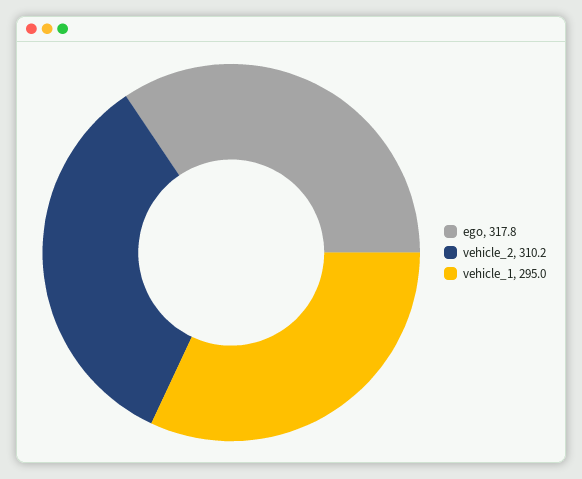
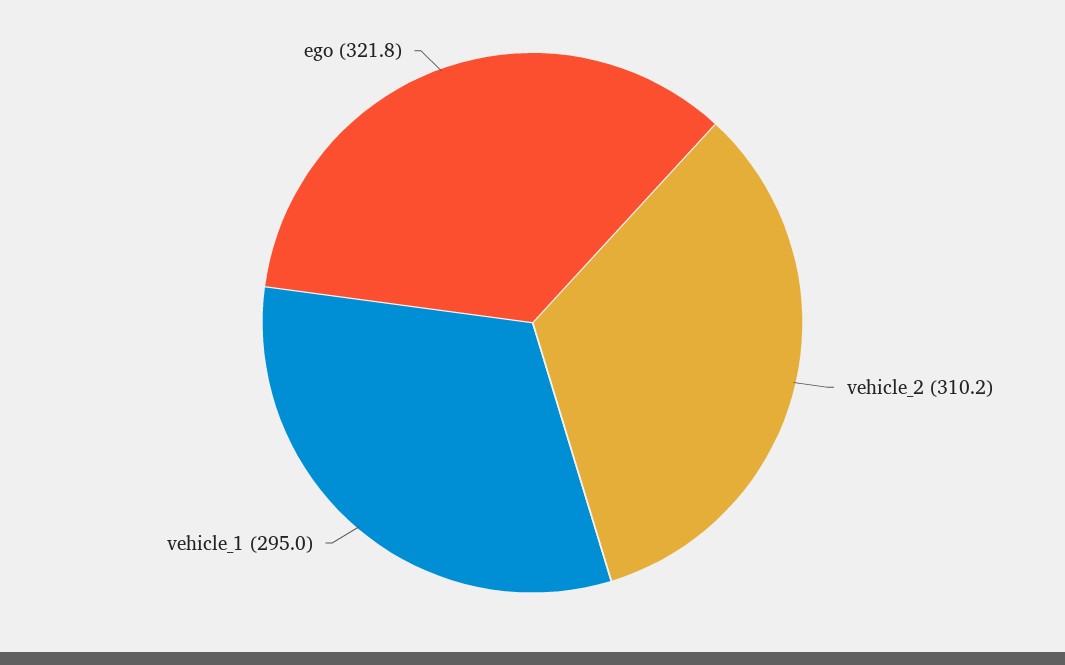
  {
-   "ego": 317.8,
+   "ego": 321.8,
    "vehicle_2": 310.2,
    "vehicle_1": 295
  }

